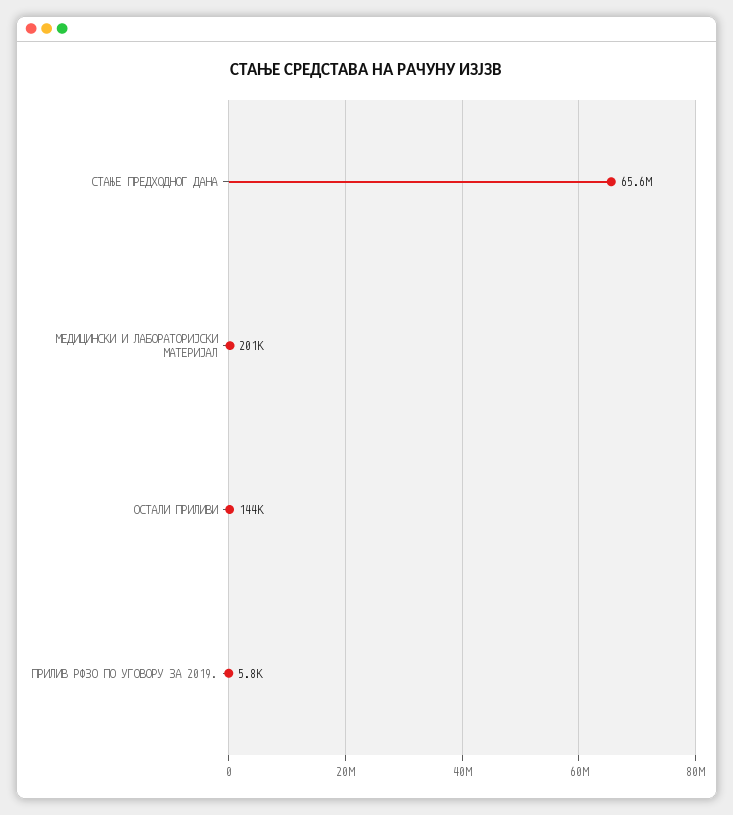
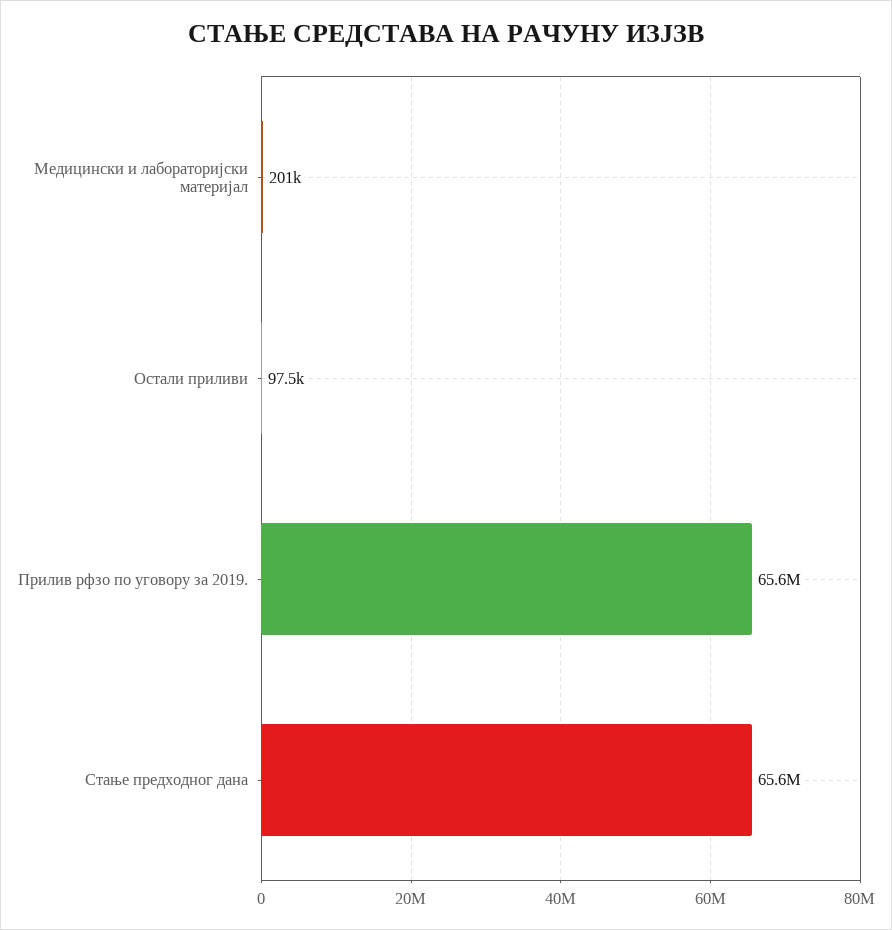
  {
    "СТАЊЕ ПРЕДХОДНОГ ДАНА": 65600000,
    "МЕДИЦИНСКИ И ЛАБОРАТОРИЈСКИ МАТЕРИЈАЛ": 201000,
-   "ОСТАЛИ ПРИЛИВИ": 144000,
+   "ОСТАЛИ ПРИЛИВИ": 97500,
-   "ПРИЛИВ РФЗО ПО УГОВОРУ ЗА 2019.": 5800
+   "ПРИЛИВ РФЗО ПО УГОВОРУ ЗА 2019.": 65600000
  }

